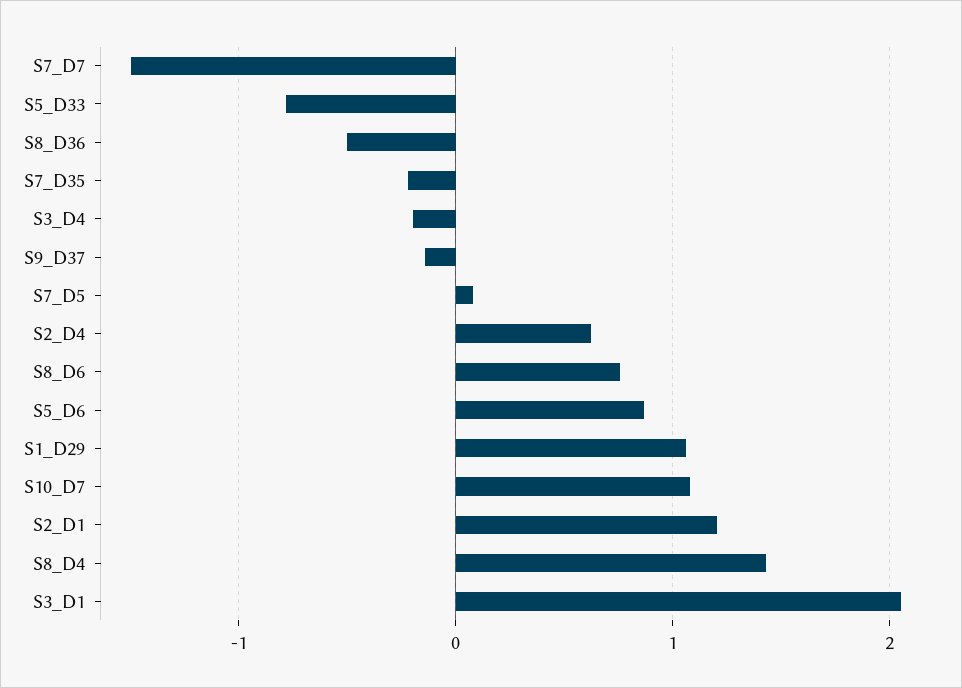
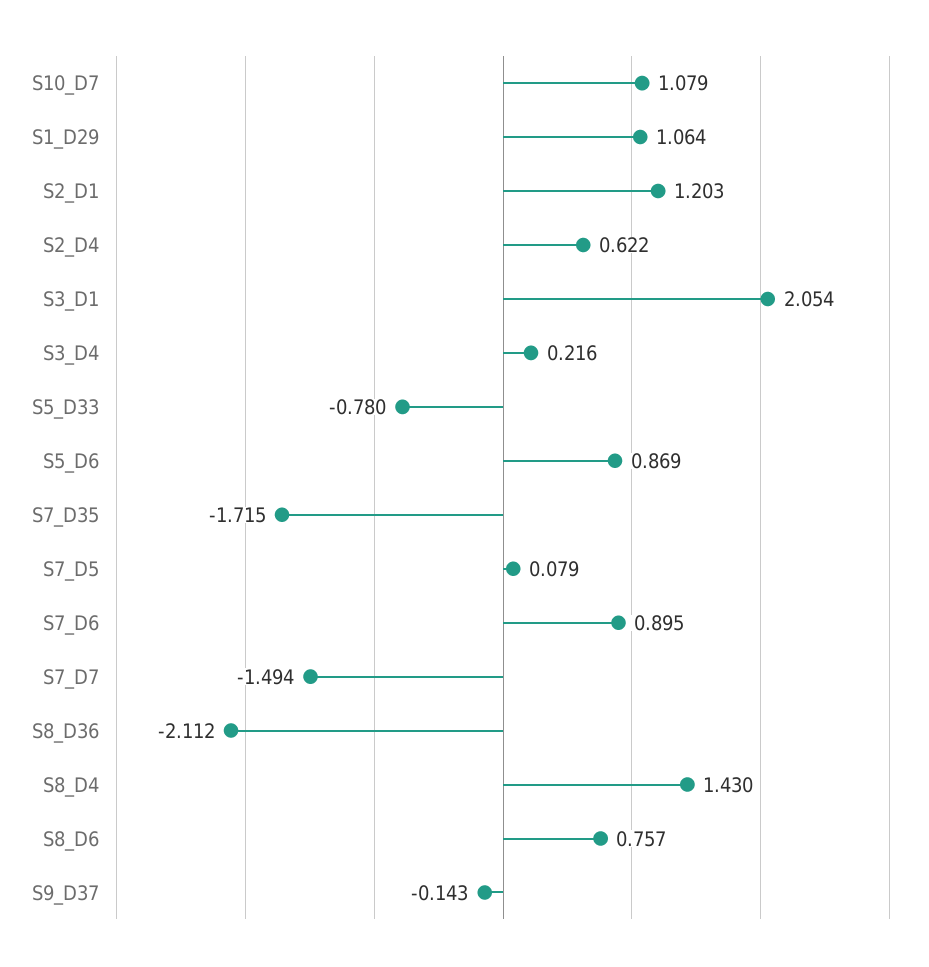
  {
    "S7_D7": -1.494,
    "S5_D33": -0.78,
-   "S8_D36": -0.5,
+   "S8_D36": -2.112,
-   "S7_D35": -0.2,
+   "S7_D35": -1.715,
-   "S3_D4": -0.2,
+   "S3_D4": 0.216,
    "S9_D37": -0.143,
    "S7_D5": 0.079,
    "S2_D4": 0.622,
    "S8_D6": 0.757,
    "S5_D6": 0.869,
    "S1_D29": 1.064,
    "S10_D7": 1.079,
    "S2_D1": 1.203,
    "S8_D4": 1.43,
-   "S3_D1": 2.054
+   "S3_D1": 2.054,
+   "S7_D6": 0.895
  }

